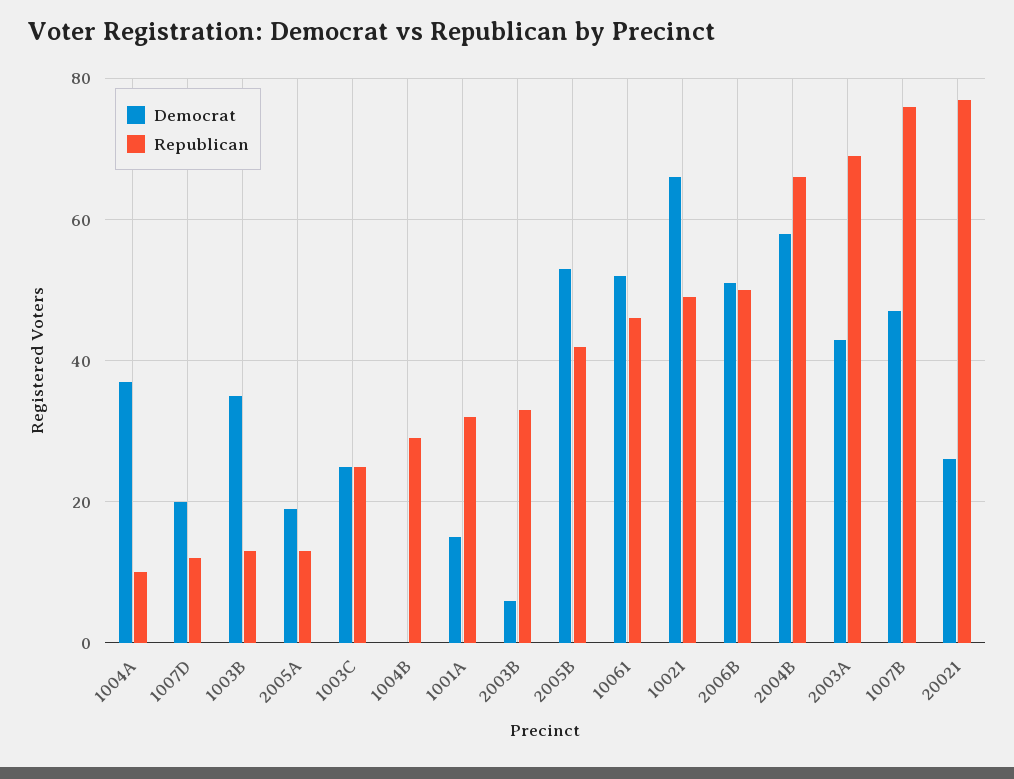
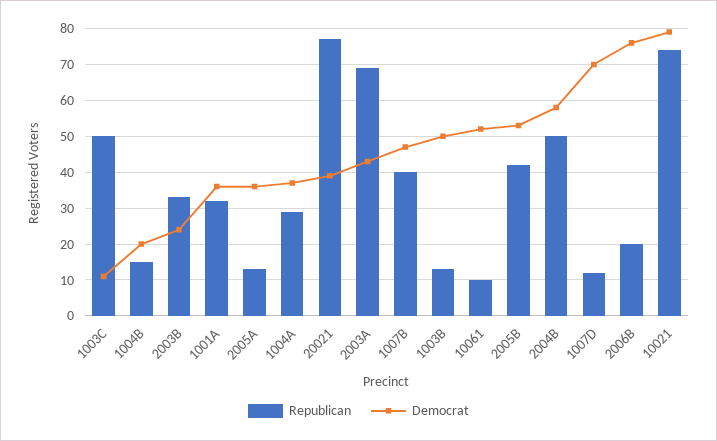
  {
    "Democrat": {
      "1004A": 35,
-     "1007D": 20,
+     "1007D": 70,
-     "1003B": 35,
+     "1003B": 50,
-     "2005A": 20,
+     "2005A": 35,
-     "1003C": 25,
+     "1003C": 10,
-     "1004B": 0,
+     "1004B": 20,
-     "1001A": 15,
+     "1001A": 35,
-     "2003B": 5,
+     "2003B": 25,
      "2005B": 55,
      "10061": 50,
-     "10021": 65,
+     "10021": 80,
-     "2006B": 50,
+     "2006B": 75,
      "2004B": 60,
      "2003A": 45,
      "1007B": 45,
-     "20021": 25
+     "20021": 40
    },
    "Republican": {
-     "1004A": 10,
+     "1004A": 30,
      "1007D": 10,
      "1003B": 15,
      "2005A": 15,
-     "1003C": 25,
+     "1003C": 50,
-     "1004B": 30,
+     "1004B": 15,
      "1001A": 30,
      "2003B": 35,
      "2005B": 40,
-     "10061": 45,
+     "10061": 10,
-     "10021": 50,
+     "10021": 75,
-     "2006B": 50,
+     "2006B": 20,
-     "2004B": 65,
+     "2004B": 50,
      "2003A": 70,
-     "1007B": 75,
+     "1007B": 40,
      "20021": 75
    }
  }

